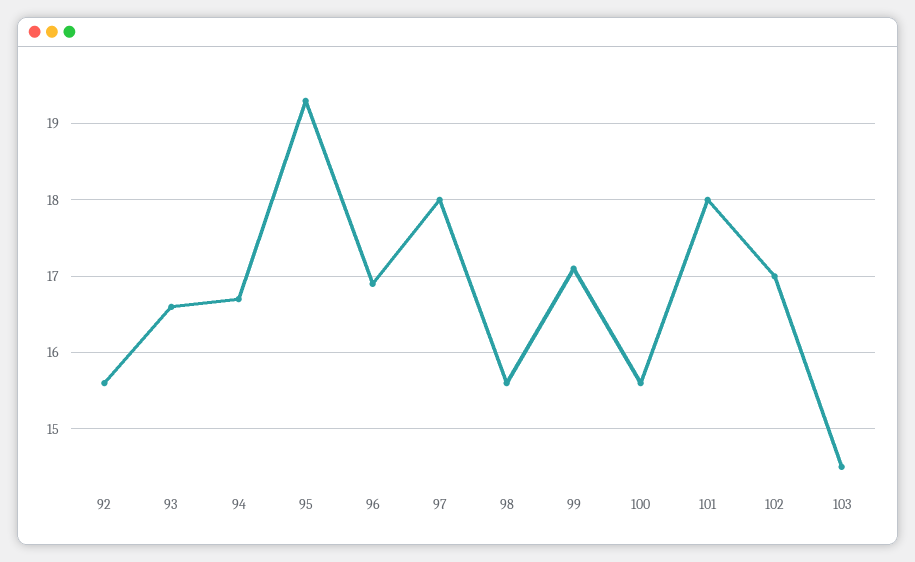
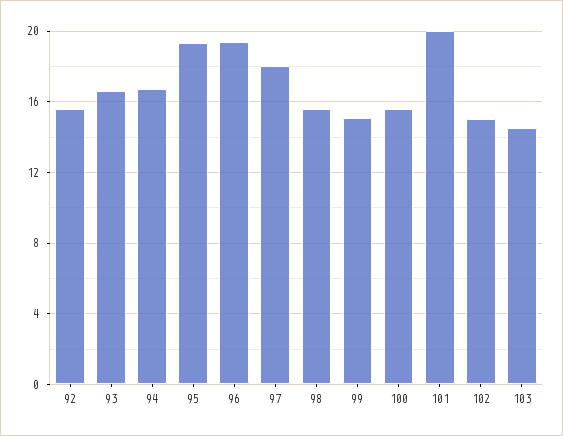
  {
    "92": 15.6,
    "93": 16.6,
    "94": 16.7,
    "95": 19.3,
-   "96": 16.9,
+   "96": 19.5,
    "97": 18,
    "98": 15.6,
-   "99": 17.1,
+   "99": 15,
    "100": 15.6,
-   "101": 18,
+   "101": 20,
-   "102": 17,
+   "102": 15,
    "103": 14.5
  }

